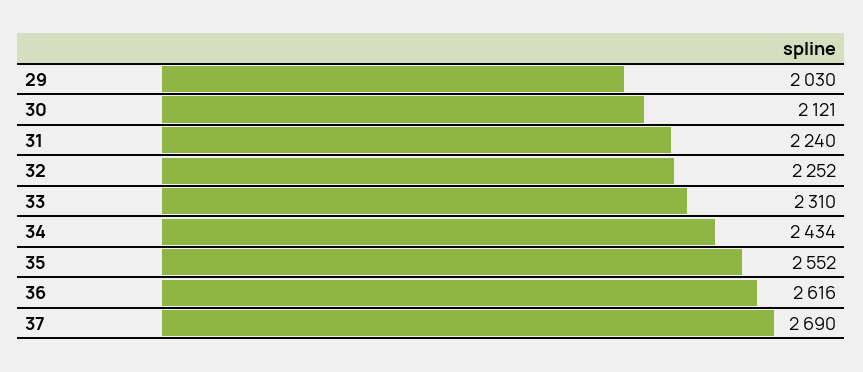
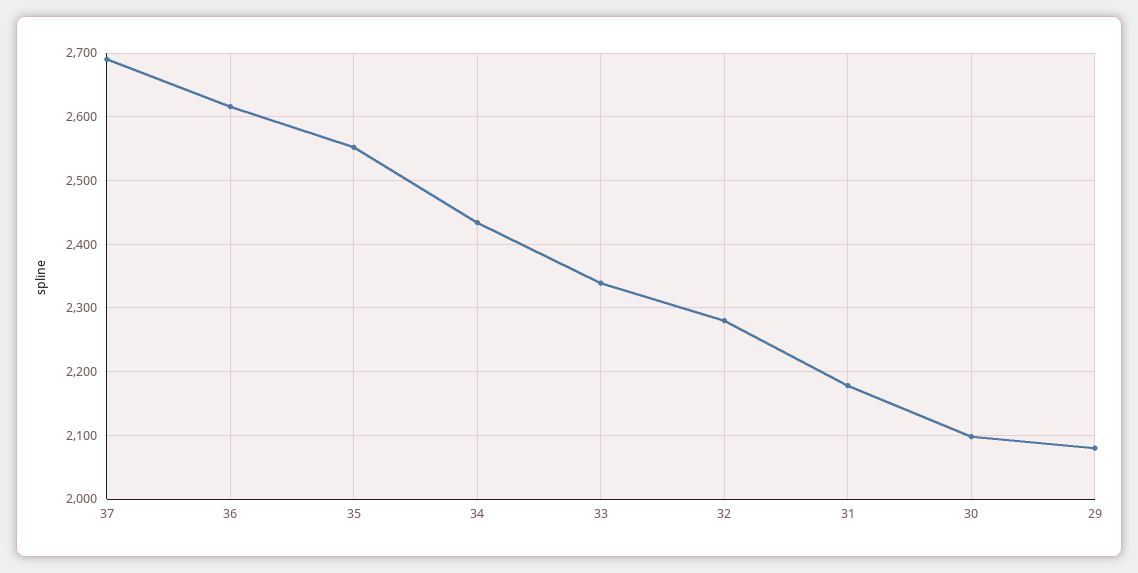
  {
-   "29": 2030,
+   "29": 2080,
-   "30": 2121,
+   "30": 2100,
-   "31": 2240,
+   "31": 2180,
-   "32": 2252,
+   "32": 2280,
-   "33": 2310,
+   "33": 2340,
    "34": 2434,
    "35": 2552,
    "36": 2616,
    "37": 2690
  }

